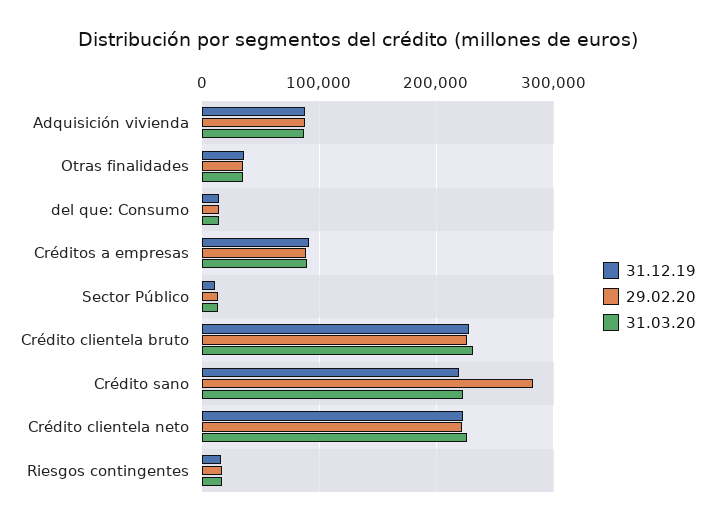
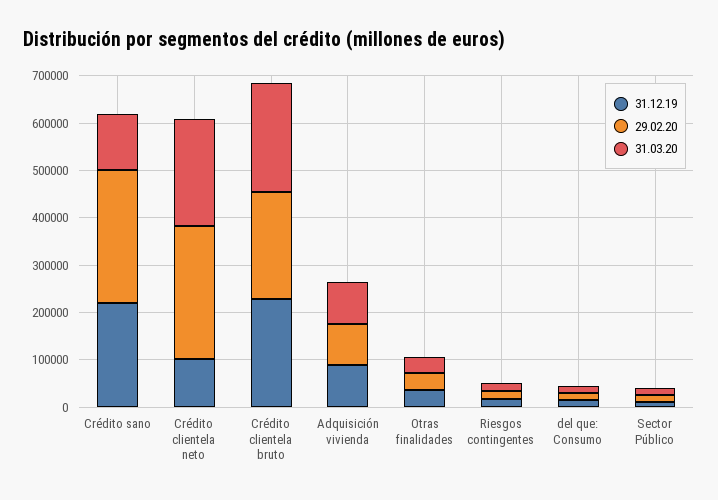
  {
    "31.12.19": {
      "Adquisición vivienda": 90000,
      "Otras finalidades": 40000,
      "del que: Consumo": 10000,
-     "Créditos a empresas": 90000,
      "Sector Público": 10000,
      "Crédito clientela bruto": 230000,
      "Crédito sano": 220000,
-     "Crédito clientela neto": 220000,
+     "Crédito clientela neto": 100000,
      "Riesgos contingentes": 20000
    },
    "29.02.20": {
      "Adquisición vivienda": 90000,
      "Otras finalidades": 40000,
      "del que: Consumo": 10000,
-     "Créditos a empresas": 90000,
      "Sector Público": 10000,
      "Crédito clientela bruto": 230000,
      "Crédito sano": 280000,
-     "Crédito clientela neto": 220000,
+     "Crédito clientela neto": 280000,
      "Riesgos contingentes": 20000
    },
    "31.03.20": {
      "Adquisición vivienda": 90000,
      "Otras finalidades": 40000,
      "del que: Consumo": 10000,
-     "Créditos a empresas": 90000,
      "Sector Público": 10000,
      "Crédito clientela bruto": 230000,
-     "Crédito sano": 220000,
+     "Crédito sano": 120000,
      "Crédito clientela neto": 230000,
      "Riesgos contingentes": 20000
    }
  }

